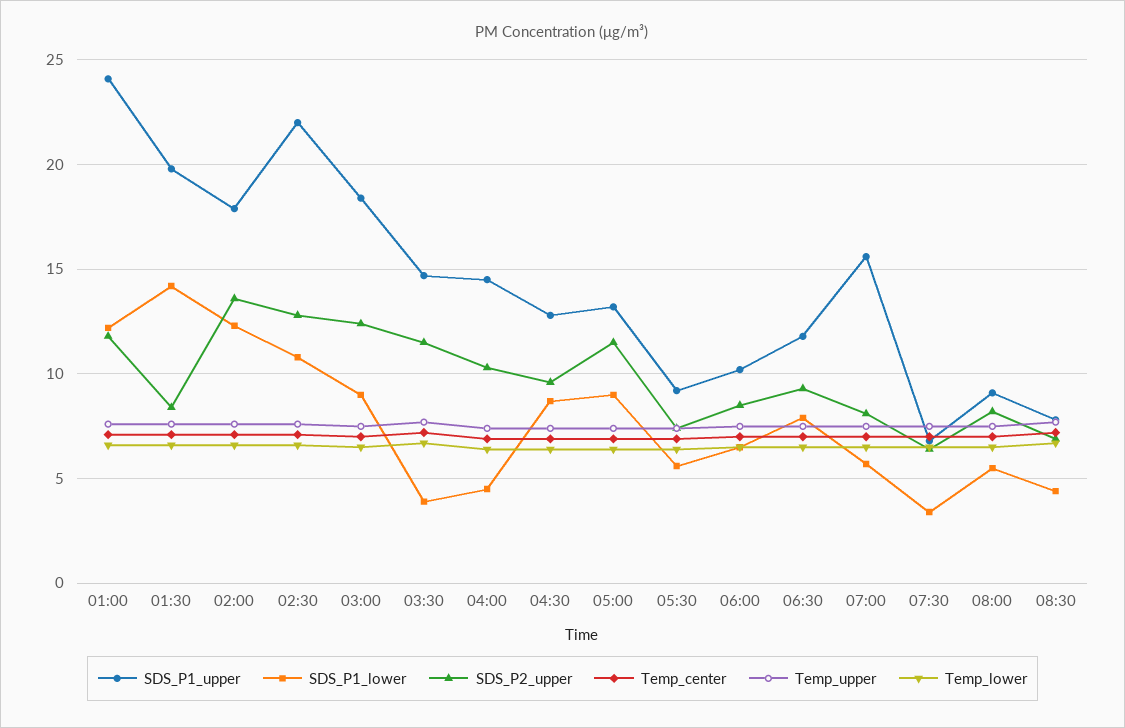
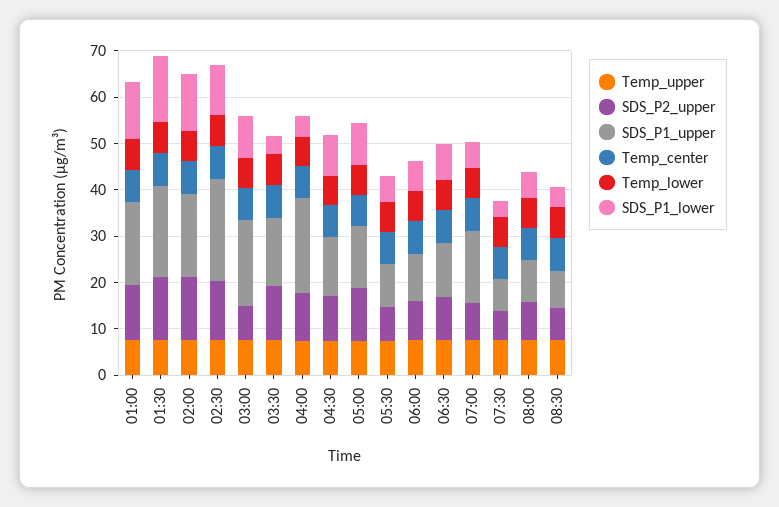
  {
    "SDS_P1_upper": {
-     "01:00": 24,
+     "01:00": 18,
      "01:30": 20,
      "02:00": 18,
      "02:30": 22,
      "03:00": 18.5,
      "03:30": 14.5,
-     "04:00": 14.5,
+     "04:00": 20,
      "04:30": 13,
      "05:00": 13,
      "05:30": 9,
      "06:00": 10,
      "06:30": 12,
      "07:00": 15.5,
      "07:30": 7,
      "08:00": 9,
      "08:30": 8
    },
    "SDS_P1_lower": {
      "01:00": 12,
      "01:30": 14,
      "02:00": 12.5,
      "02:30": 11,
      "03:00": 9,
      "03:30": 4,
      "04:00": 4.5,
      "04:30": 8.5,
      "05:00": 9,
      "05:30": 5.5,
      "06:00": 6.5,
      "06:30": 8,
      "07:00": 5.5,
      "07:30": 3.5,
      "08:00": 5.5,
      "08:30": 4.5
    },
    "SDS_P2_upper": {
      "01:00": 12,
-     "01:30": 8.5,
+     "01:30": 14,
      "02:00": 13.5,
      "02:30": 13,
-     "03:00": 12.5,
+     "03:00": 8,
      "03:30": 11.5,
      "04:00": 10.5,
      "04:30": 9.5,
      "05:00": 11.5,
      "05:30": 7.5,
      "06:00": 8.5,
      "06:30": 9.5,
      "07:00": 8,
      "07:30": 6.5,
      "08:00": 8,
      "08:30": 7
    },
    "Temp_center": {
      "01:00": 7,
      "01:30": 7,
      "02:00": 7,
      "02:30": 7,
      "03:00": 7,
      "03:30": 7,
      "04:00": 7,
      "04:30": 7,
      "05:00": 7,
      "05:30": 7,
      "06:00": 7,
      "06:30": 7,
      "07:00": 7,
      "07:30": 7,
      "08:00": 7,
      "08:30": 7
    },
    "Temp_upper": {
      "01:00": 7.5,
      "01:30": 7.5,
      "02:00": 7.5,
      "02:30": 7.5,
      "03:00": 7.5,
      "03:30": 7.5,
      "04:00": 7.5,
      "04:30": 7.5,
      "05:00": 7.5,
      "05:30": 7.5,
      "06:00": 7.5,
      "06:30": 7.5,
      "07:00": 7.5,
      "07:30": 7.5,
      "08:00": 7.5,
      "08:30": 7.5
    },
    "Temp_lower": {
      "01:00": 6.5,
      "01:30": 6.5,
      "02:00": 6.5,
      "02:30": 6.5,
      "03:00": 6.5,
      "03:30": 6.5,
      "04:00": 6.5,
      "04:30": 6.5,
      "05:00": 6.5,
      "05:30": 6.5,
      "06:00": 6.5,
      "06:30": 6.5,
      "07:00": 6.5,
      "07:30": 6.5,
      "08:00": 6.5,
      "08:30": 6.5
    }
  }

